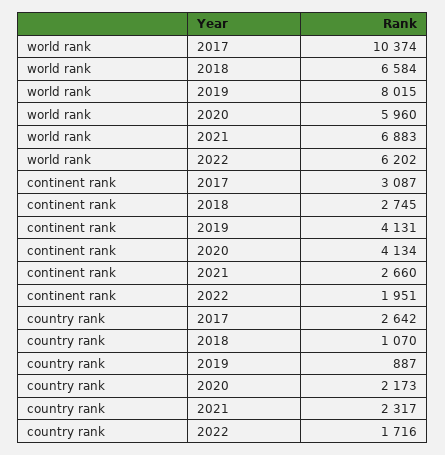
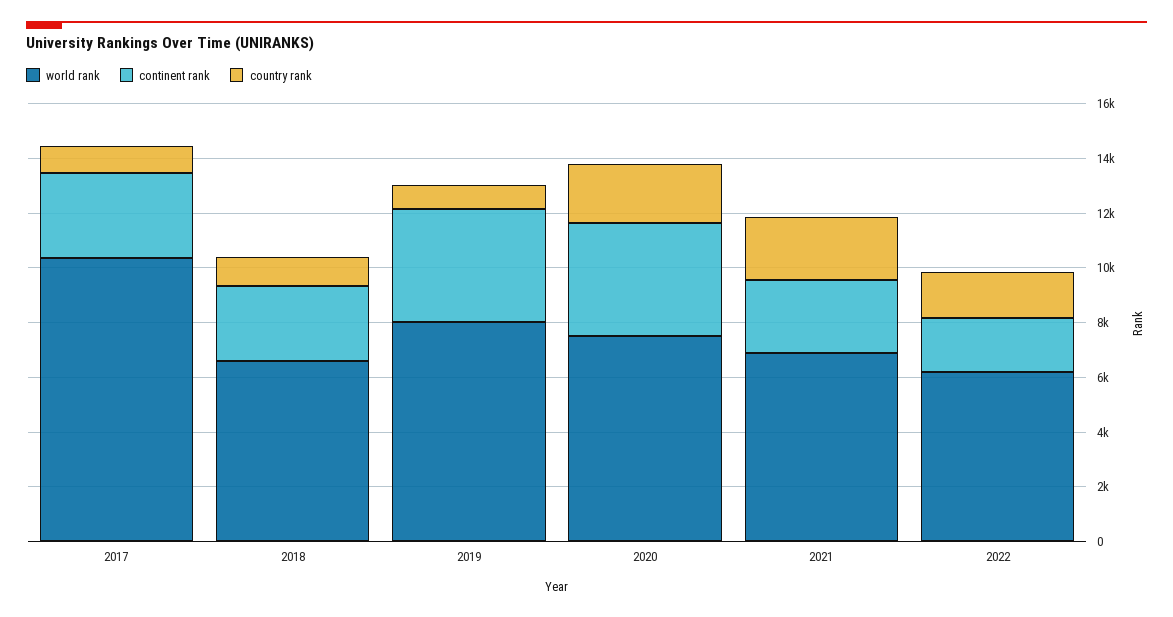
  {
    "world rank": {
      "2017": 10374,
      "2018": 6584,
      "2019": 8015,
-     "2020": 5960,
+     "2020": 7500,
      "2021": 6883,
      "2022": 6202
    },
    "continent rank": {
      "2017": 3087,
      "2018": 2745,
      "2019": 4131,
      "2020": 4134,
      "2021": 2660,
      "2022": 1951
    },
    "country rank": {
-     "2017": 2642,
+     "2017": 1000,
      "2018": 1070,
      "2019": 887,
      "2020": 2173,
      "2021": 2317,
      "2022": 1716
    }
  }

